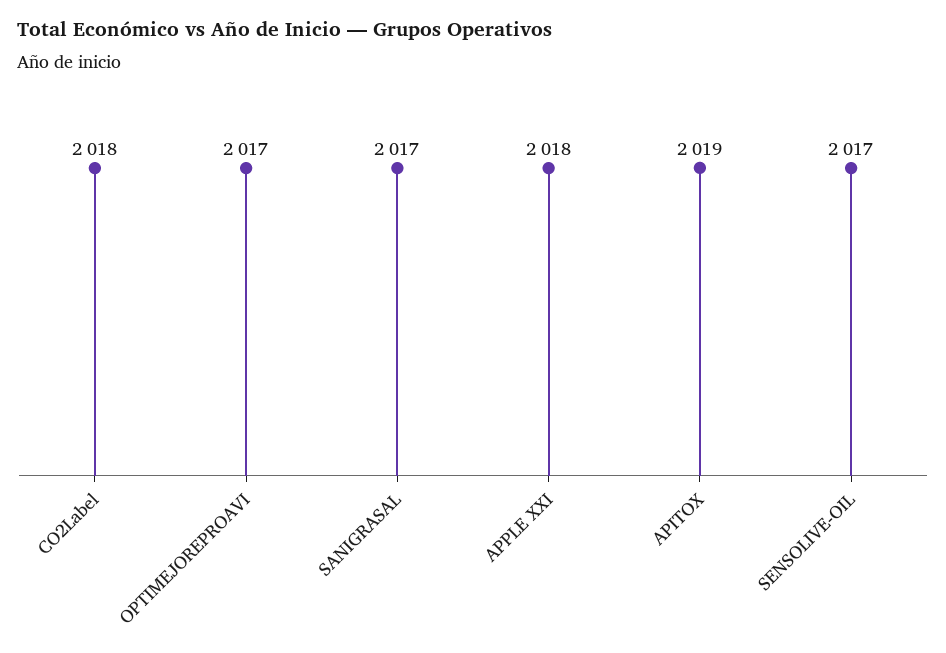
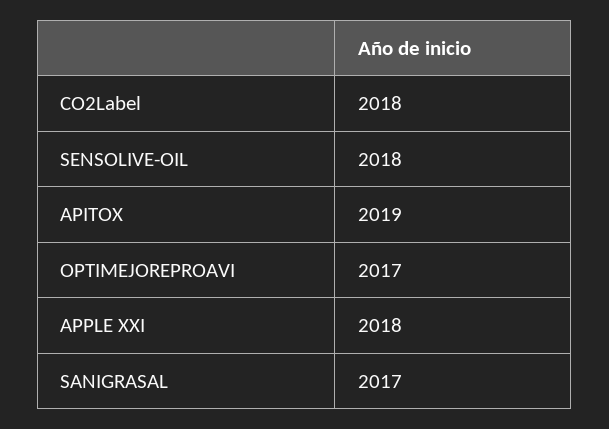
  {
    "CO2Label": 2018,
    "OPTIMEJOREPROAVI": 2017,
    "SANIGRASAL": 2017,
    "APPLE XXI": 2018,
    "APITOX": 2019,
-   "SENSOLIVE-OIL": 2017
+   "SENSOLIVE-OIL": 2018
  }

